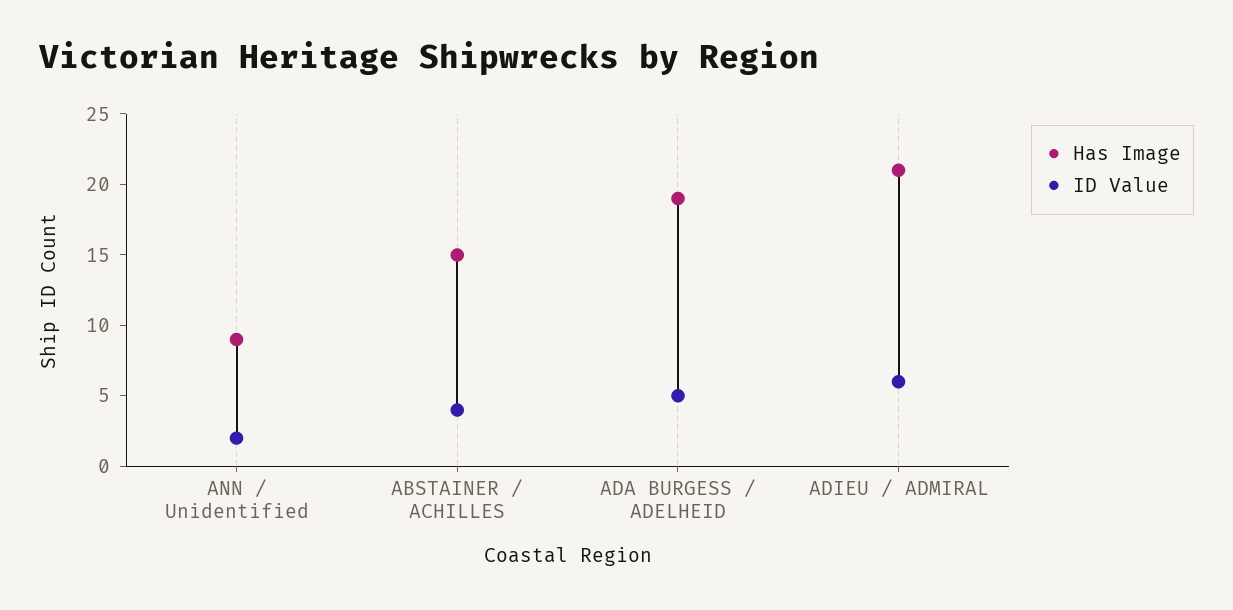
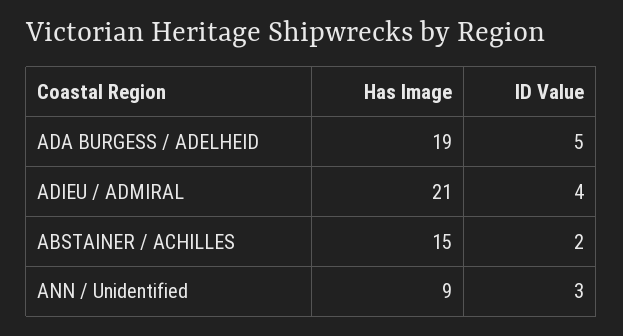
  {
    "Has Image": {
      "ANN / Unidentified": 9,
      "ABSTAINER / ACHILLES": 15,
      "ADA BURGESS / ADELHEID": 19,
      "ADIEU / ADMIRAL": 21
    },
    "ID Value": {
-     "ANN / Unidentified": 2,
+     "ANN / Unidentified": 3,
-     "ABSTAINER / ACHILLES": 4,
+     "ABSTAINER / ACHILLES": 2,
      "ADA BURGESS / ADELHEID": 5,
-     "ADIEU / ADMIRAL": 6
+     "ADIEU / ADMIRAL": 4
    }
  }

